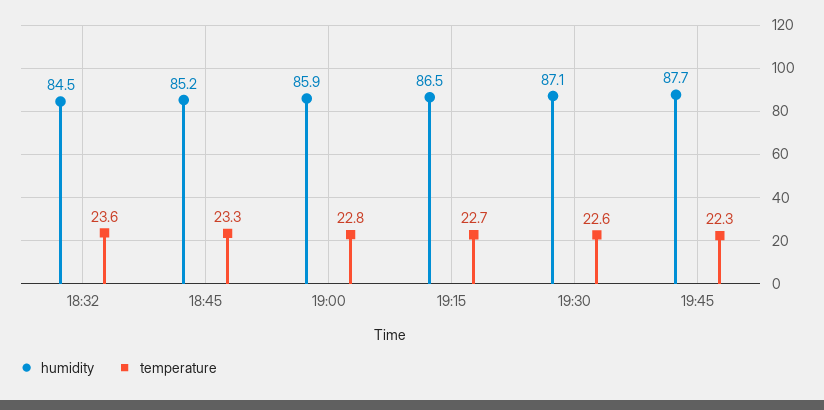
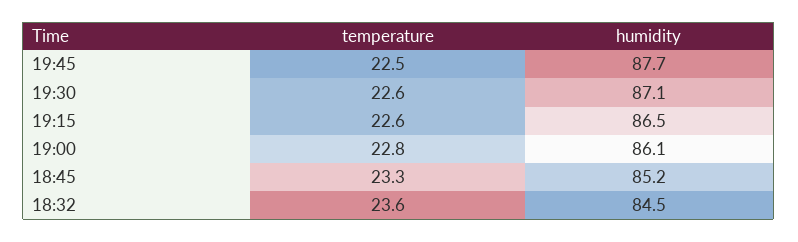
  {
    "humidity": {
      "18:32": 84.5,
      "18:45": 85.2,
-     "19:00": 85.9,
+     "19:00": 86.1,
      "19:15": 86.5,
      "19:30": 87.1,
      "19:45": 87.7
    },
    "temperature": {
      "18:32": 23.6,
      "18:45": 23.3,
      "19:00": 22.8,
-     "19:15": 22.7,
+     "19:15": 22.6,
      "19:30": 22.6,
-     "19:45": 22.3
+     "19:45": 22.5
    }
  }

